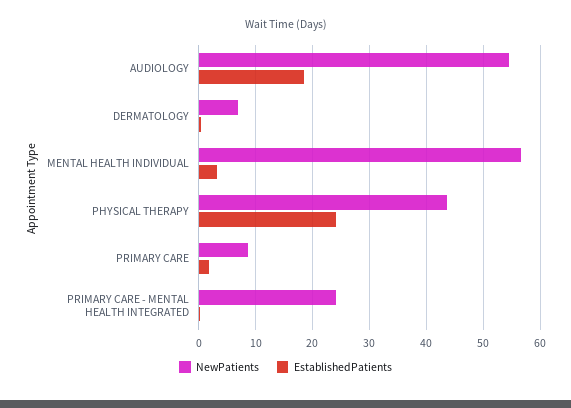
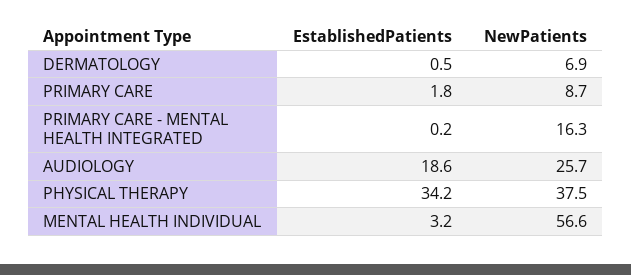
  {
    "NewPatients": {
-     "AUDIOLOGY": 54,
+     "AUDIOLOGY": 25.7,
      "DERMATOLOGY": 6.9,
      "MENTAL HEALTH INDIVIDUAL": 56.6,
-     "PHYSICAL THERAPY": 44,
+     "PHYSICAL THERAPY": 37.5,
      "PRIMARY CARE": 8.7,
-     "PRIMARY CARE - MENTAL HEALTH INTEGRATED": 24
+     "PRIMARY CARE - MENTAL HEALTH INTEGRATED": 16.3
    },
    "EstablishedPatients": {
      "AUDIOLOGY": 18.6,
      "DERMATOLOGY": 0.5,
      "MENTAL HEALTH INDIVIDUAL": 3.2,
-     "PHYSICAL THERAPY": 24,
+     "PHYSICAL THERAPY": 34.2,
      "PRIMARY CARE": 1.8,
      "PRIMARY CARE - MENTAL HEALTH INTEGRATED": 0.2
    }
  }

